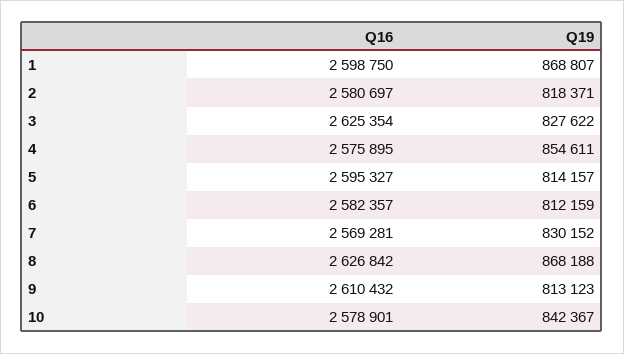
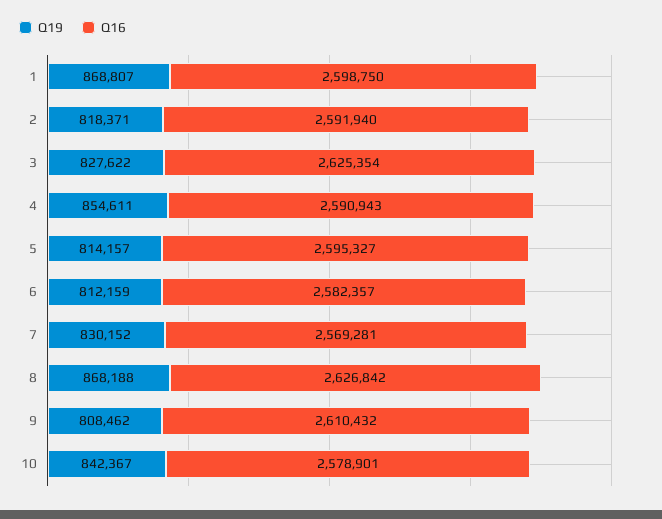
  {
    "Q16": {
      "1": 2598750,
-     "2": 2580697,
+     "2": 2591940,
      "3": 2625354,
-     "4": 2575895,
+     "4": 2590943,
      "5": 2595327,
      "6": 2582357,
      "7": 2569281,
      "8": 2626842,
      "9": 2610432,
      "10": 2578901
    },
    "Q19": {
      "1": 868807,
      "2": 818371,
      "3": 827622,
      "4": 854611,
      "5": 814157,
      "6": 812159,
      "7": 830152,
      "8": 868188,
-     "9": 813123,
+     "9": 808462,
      "10": 842367
    }
  }

